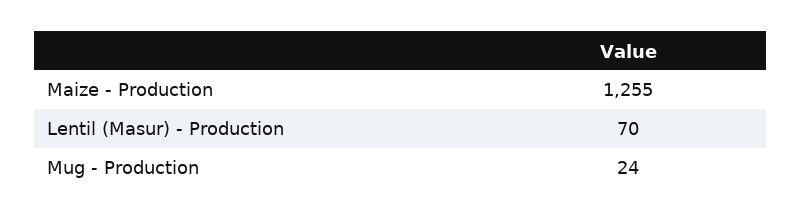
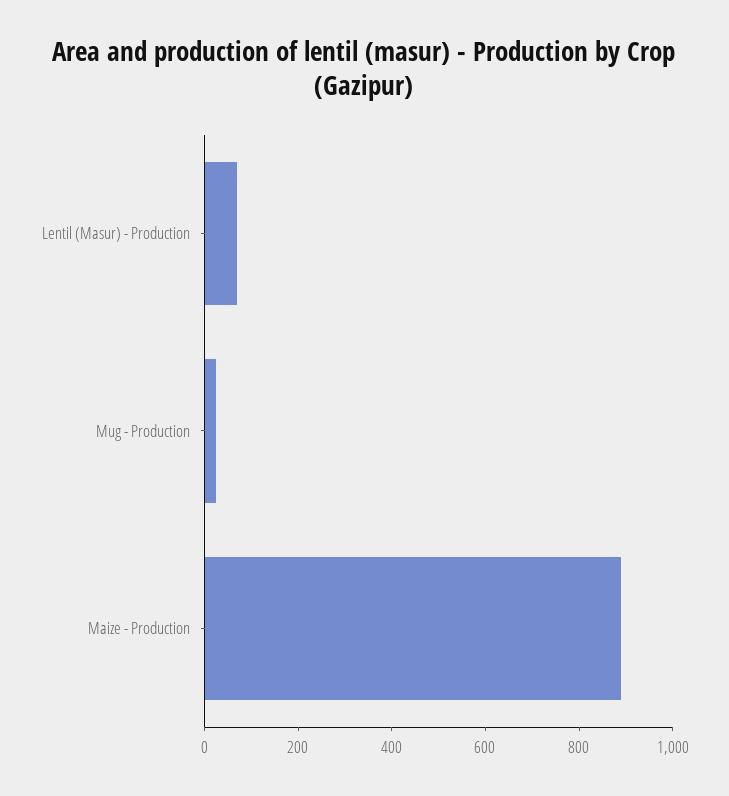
  {
-   "Maize - Production": 1255,
+   "Maize - Production": 900,
    "Lentil (Masur) - Production": 70,
    "Mug - Production": 24
  }

